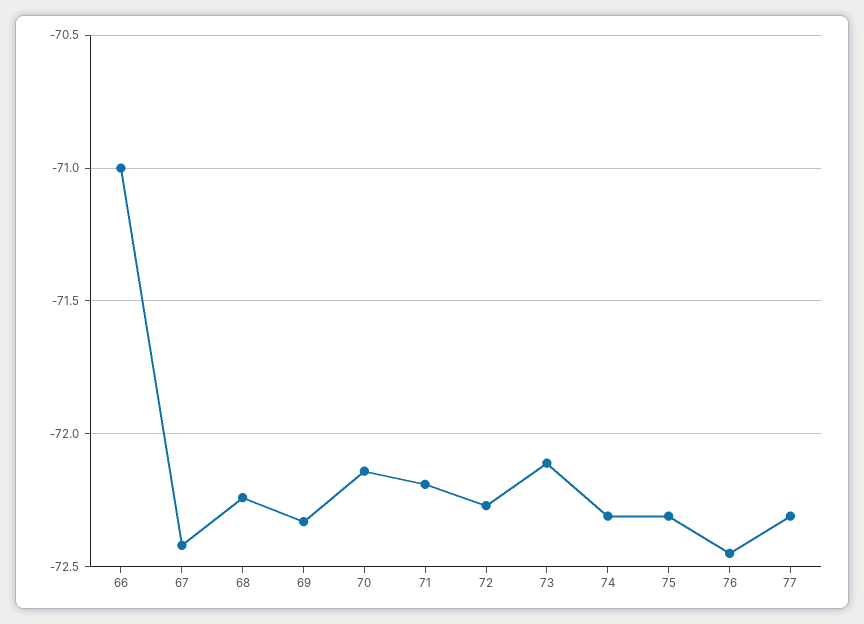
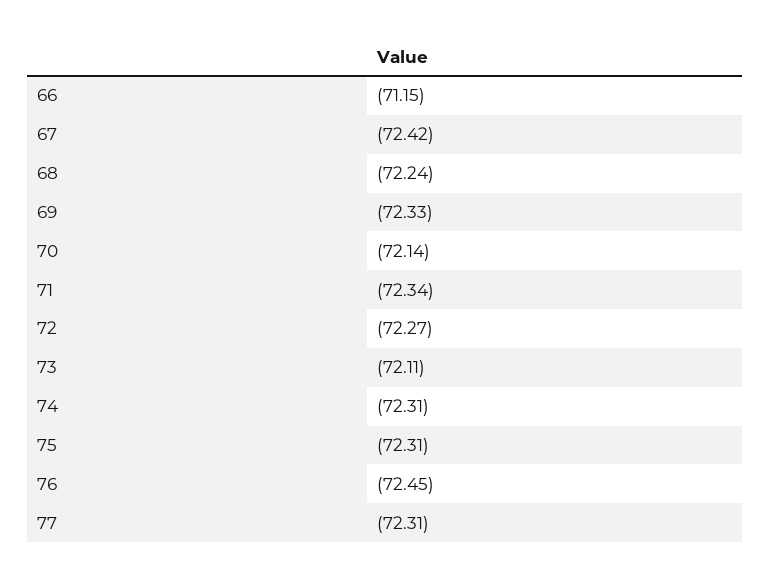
  {
-   "66": -71,
+   "66": -71.15,
    "67": -72.42,
    "68": -72.24,
    "69": -72.33,
    "70": -72.14,
-   "71": -72.2,
+   "71": -72.34,
    "72": -72.27,
    "73": -72.11,
    "74": -72.31,
    "75": -72.31,
    "76": -72.45,
    "77": -72.31
  }

